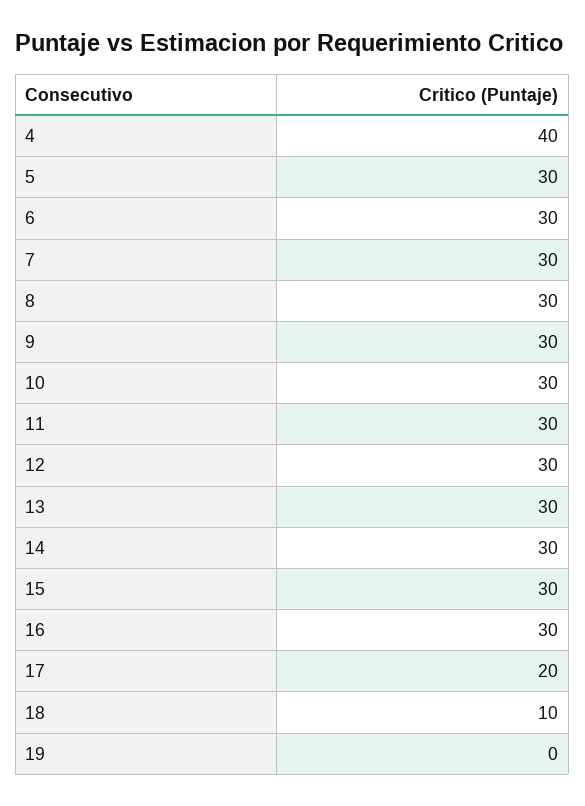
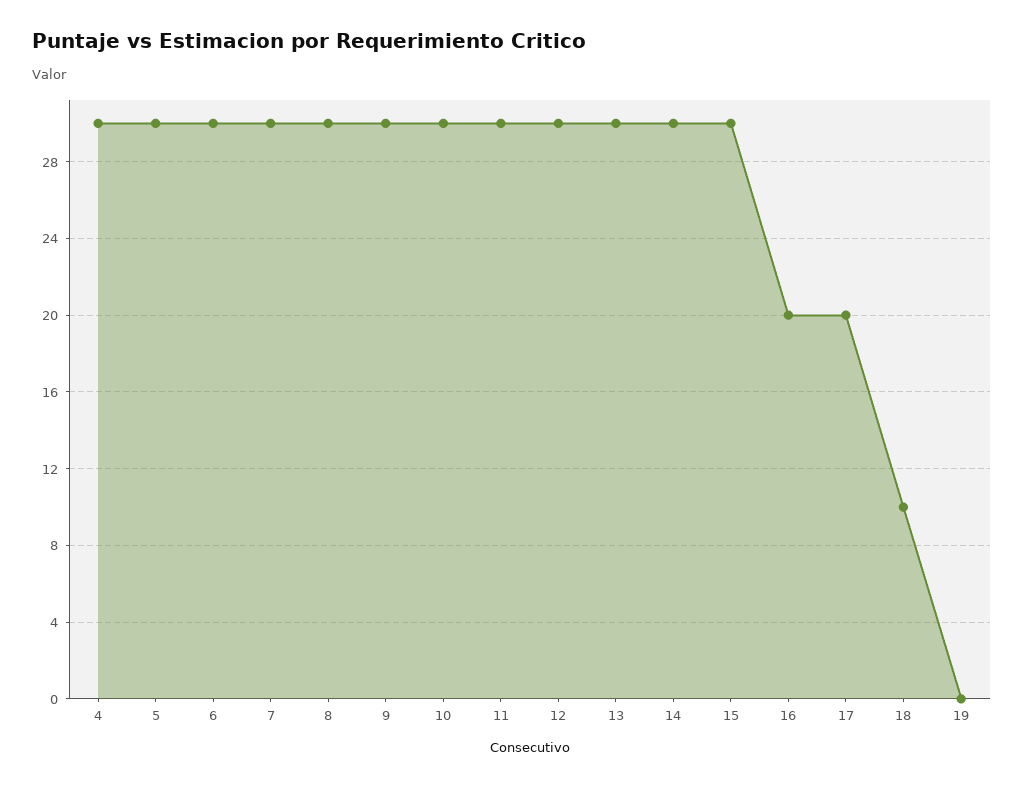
  {
-   "4": 40,
+   "4": 30,
    "5": 30,
    "6": 30,
    "7": 30,
    "8": 30,
    "9": 30,
    "10": 30,
    "11": 30,
    "12": 30,
    "13": 30,
    "14": 30,
    "15": 30,
-   "16": 30,
+   "16": 20,
    "17": 20,
    "18": 10,
    "19": 0
  }

